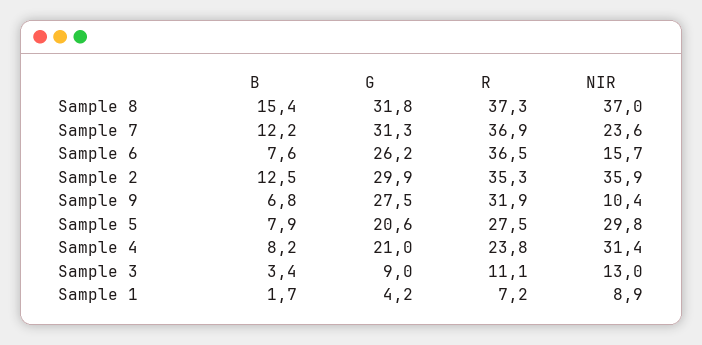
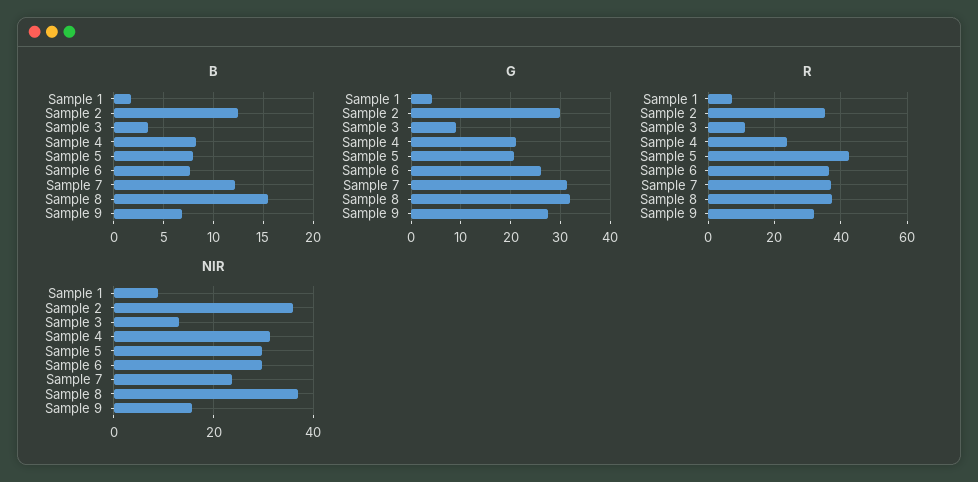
  {
    "B": {
      "Sample 8": 15.4,
      "Sample 7": 12.2,
      "Sample 6": 7.6,
      "Sample 2": 12.5,
      "Sample 9": 6.8,
      "Sample 5": 7.9,
      "Sample 4": 8.2,
      "Sample 3": 3.4,
      "Sample 1": 1.7
    },
    "G": {
      "Sample 8": 31.8,
      "Sample 7": 31.3,
      "Sample 6": 26.2,
      "Sample 2": 29.9,
      "Sample 9": 27.5,
      "Sample 5": 20.6,
      "Sample 4": 21,
      "Sample 3": 9,
      "Sample 1": 4.2
    },
    "R": {
      "Sample 8": 37.3,
      "Sample 7": 36.9,
      "Sample 6": 36.5,
      "Sample 2": 35.3,
      "Sample 9": 31.9,
-     "Sample 5": 27.5,
+     "Sample 5": 42,
      "Sample 4": 23.8,
      "Sample 3": 11.1,
      "Sample 1": 7.2
    },
    "NIR": {
      "Sample 8": 37,
      "Sample 7": 23.6,
-     "Sample 6": 15.7,
+     "Sample 6": 30,
      "Sample 2": 35.9,
-     "Sample 9": 10.4,
+     "Sample 9": 16,
      "Sample 5": 29.8,
      "Sample 4": 31.4,
      "Sample 3": 13,
      "Sample 1": 8.9
    }
  }

